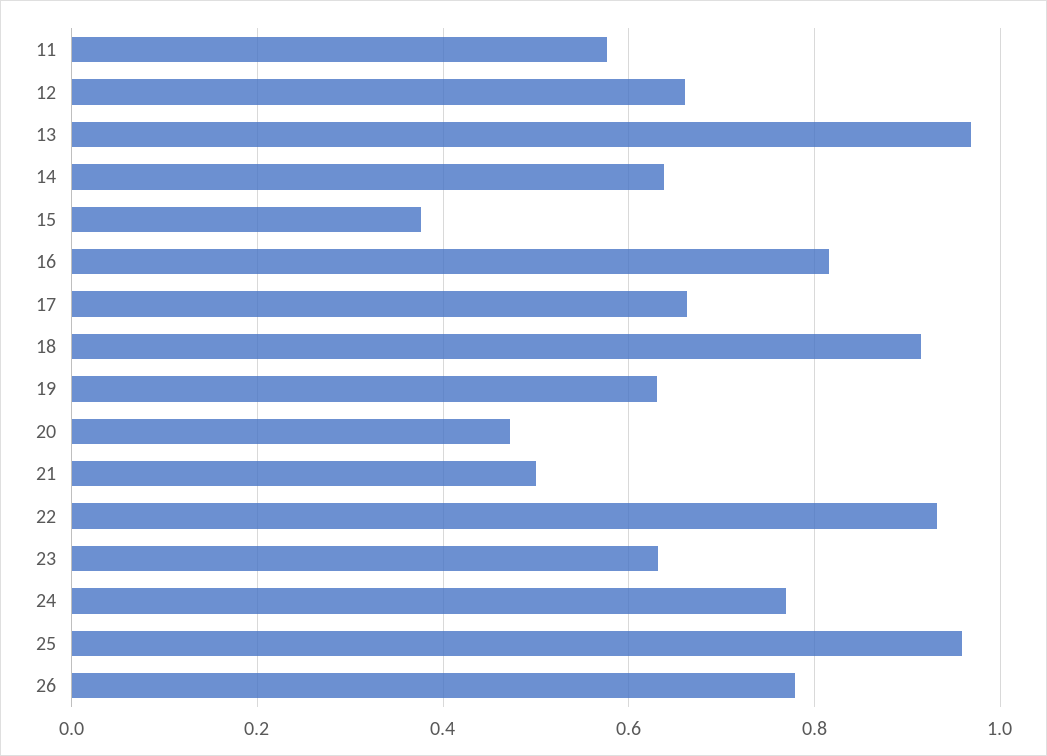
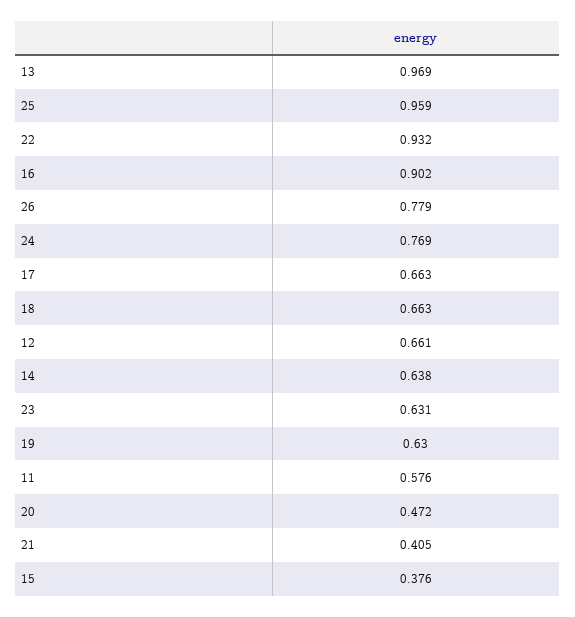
  {
    "11": 0.576,
    "12": 0.661,
    "13": 0.969,
    "14": 0.638,
    "15": 0.376,
-   "16": 0.82,
+   "16": 0.902,
    "17": 0.663,
-   "18": 0.92,
+   "18": 0.663,
    "19": 0.63,
    "20": 0.472,
-   "21": 0.5,
+   "21": 0.405,
    "22": 0.932,
    "23": 0.631,
    "24": 0.769,
    "25": 0.959,
    "26": 0.779
  }

